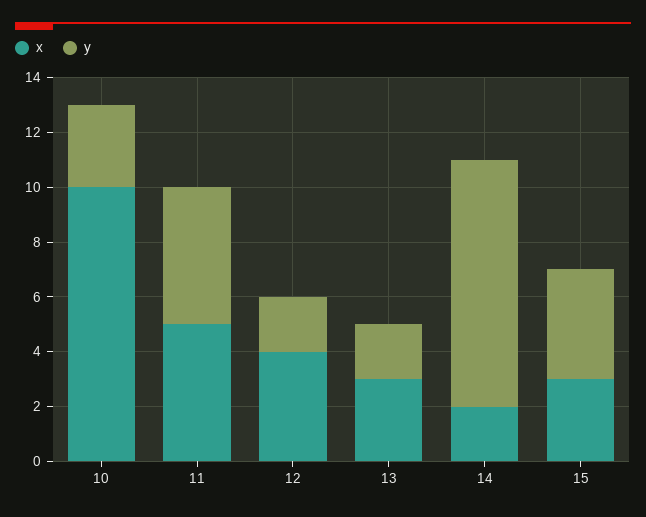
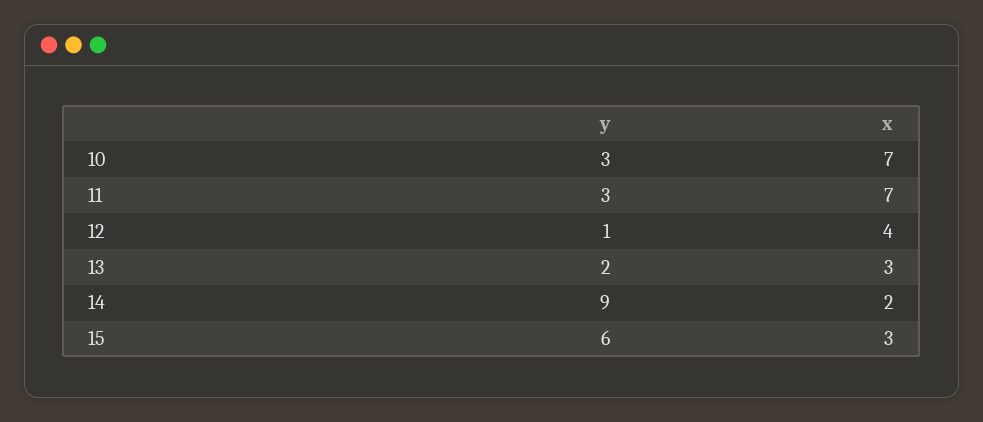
  {
    "x": {
-     "10": 10,
+     "10": 7,
-     "11": 5,
+     "11": 7,
      "12": 4,
      "13": 3,
      "14": 2,
      "15": 3
    },
    "y": {
      "10": 3,
-     "11": 5,
+     "11": 3,
-     "12": 2,
+     "12": 1,
      "13": 2,
      "14": 9,
-     "15": 4
+     "15": 6
    }
  }

